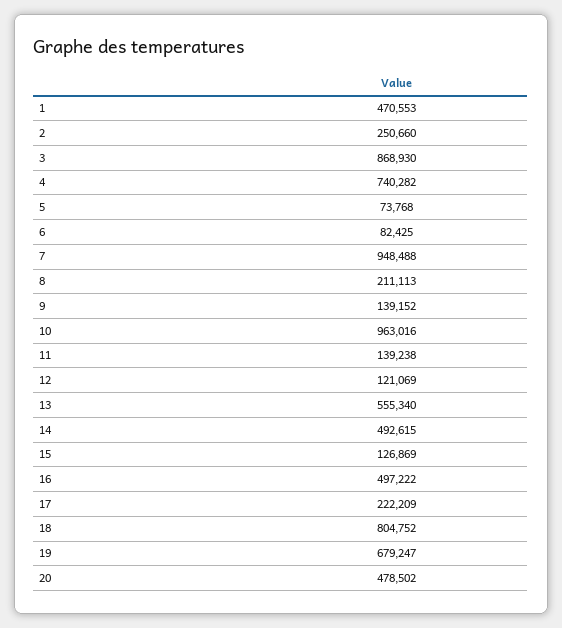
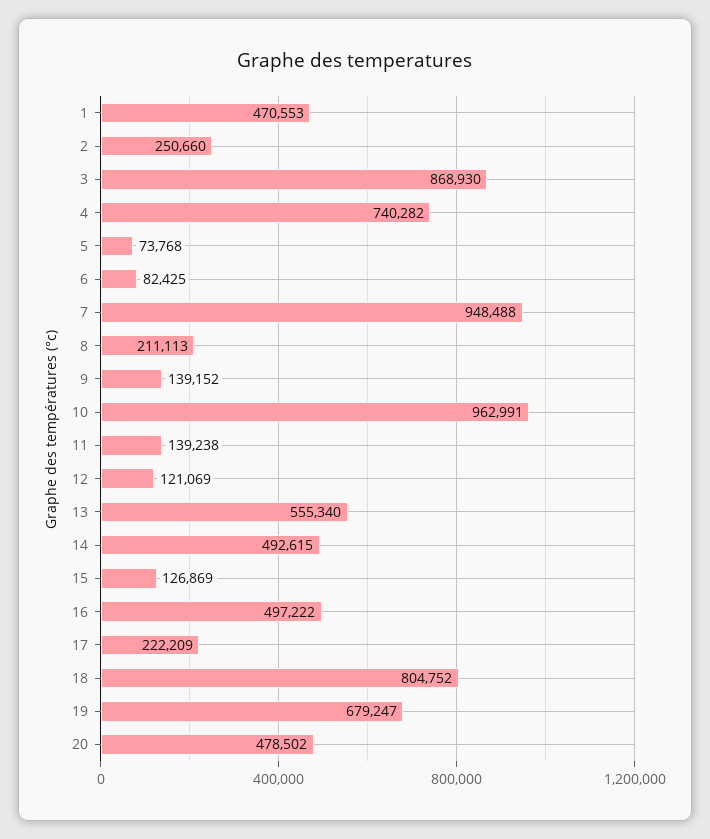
  {
    "1": 470553,
    "2": 250660,
    "3": 868930,
    "4": 740282,
    "5": 73768,
    "6": 82425,
    "7": 948488,
    "8": 211113,
    "9": 139152,
-   "10": 963016,
+   "10": 962991,
    "11": 139238,
    "12": 121069,
    "13": 555340,
    "14": 492615,
    "15": 126869,
    "16": 497222,
    "17": 222209,
    "18": 804752,
    "19": 679247,
    "20": 478502
  }

